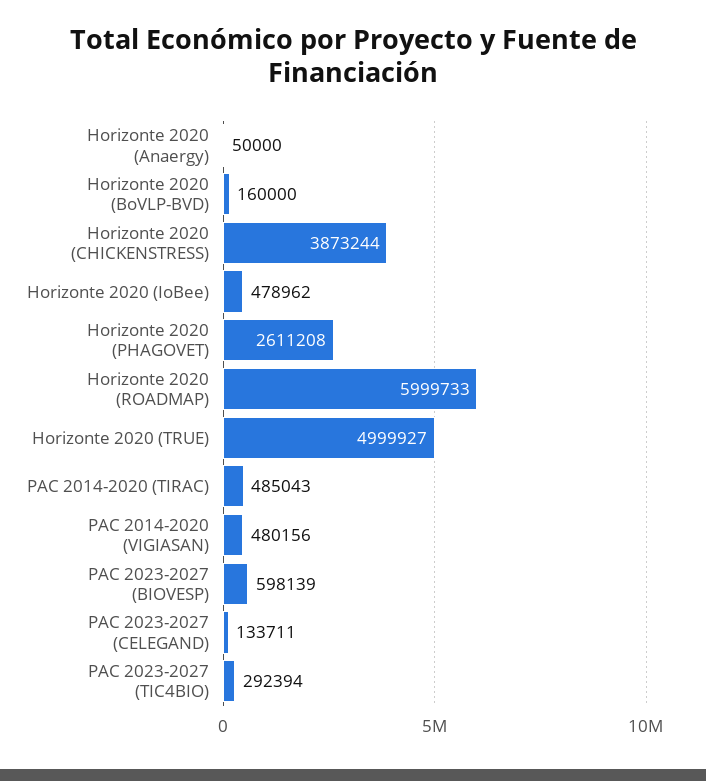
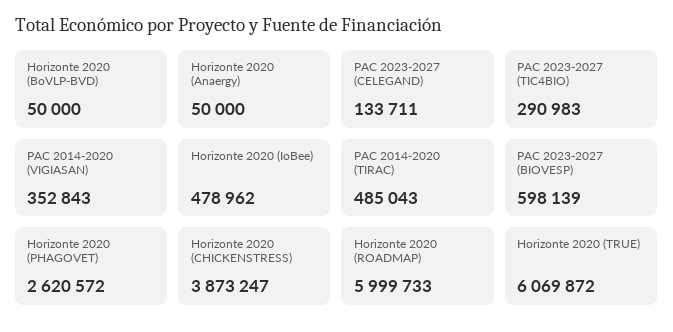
  {
    "Horizonte 2020 (Anaergy)": 50000,
-   "Horizonte 2020 (BoVLP-BVD)": 160000,
+   "Horizonte 2020 (BoVLP-BVD)": 50000,
-   "Horizonte 2020 (CHICKENSTRESS)": 3873244,
+   "Horizonte 2020 (CHICKENSTRESS)": 3873247,
    "Horizonte 2020 (IoBee)": 478962,
-   "Horizonte 2020 (PHAGOVET)": 2611208,
+   "Horizonte 2020 (PHAGOVET)": 2620572,
    "Horizonte 2020 (ROADMAP)": 5999733,
-   "Horizonte 2020 (TRUE)": 4999927,
+   "Horizonte 2020 (TRUE)": 6069872,
    "PAC 2014-2020 (TIRAC)": 485043,
-   "PAC 2014-2020 (VIGIASAN)": 480156,
+   "PAC 2014-2020 (VIGIASAN)": 352843,
    "PAC 2023-2027 (BIOVESP)": 598139,
    "PAC 2023-2027 (CELEGAND)": 133711,
-   "PAC 2023-2027 (TIC4BIO)": 292394
+   "PAC 2023-2027 (TIC4BIO)": 290983
  }

